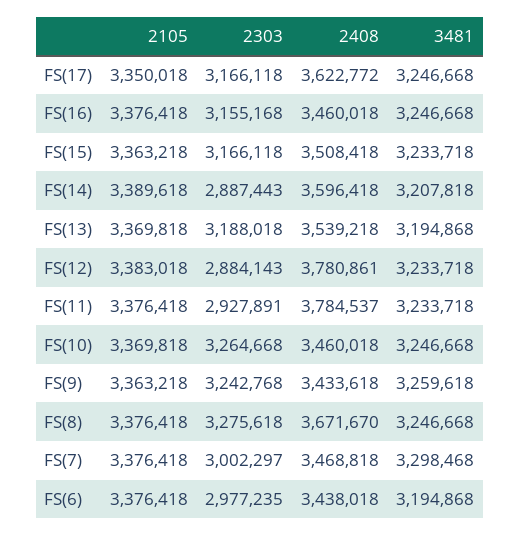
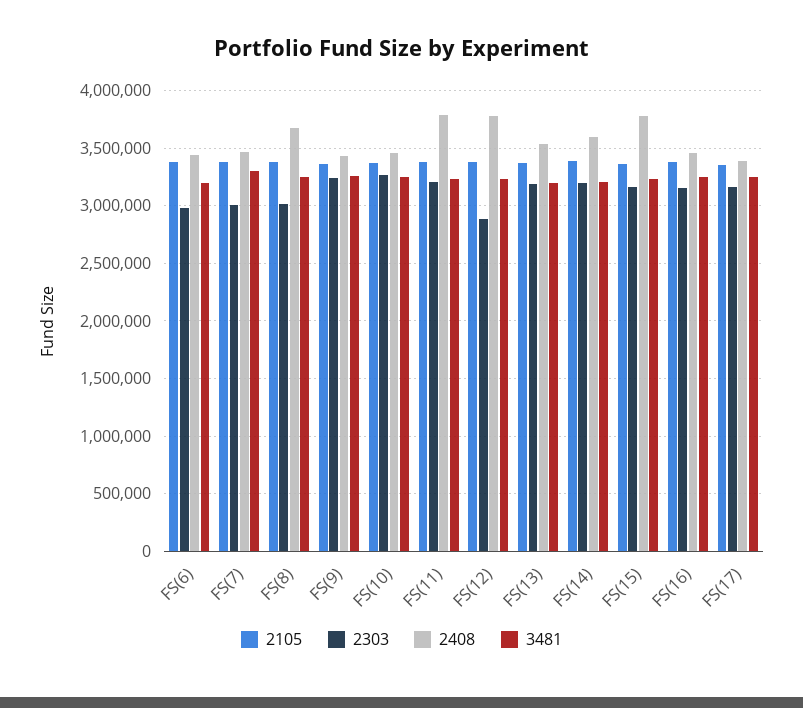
  {
    "2105": {
      "FS(17)": 3350018,
      "FS(16)": 3376418,
      "FS(15)": 3363218,
      "FS(14)": 3389618,
      "FS(13)": 3369818,
      "FS(12)": 3383018,
      "FS(11)": 3376418,
      "FS(10)": 3369818,
      "FS(9)": 3363218,
      "FS(8)": 3376418,
      "FS(7)": 3376418,
      "FS(6)": 3376418
    },
    "2303": {
      "FS(17)": 3166118,
      "FS(16)": 3155168,
      "FS(15)": 3166118,
-     "FS(14)": 2887443,
+     "FS(14)": 3200000,
      "FS(13)": 3188018,
      "FS(12)": 2884143,
-     "FS(11)": 2927891,
+     "FS(11)": 3200000,
      "FS(10)": 3264668,
      "FS(9)": 3242768,
-     "FS(8)": 3275618,
+     "FS(8)": 3000000,
      "FS(7)": 3002297,
      "FS(6)": 2977235
    },
    "2408": {
-     "FS(17)": 3622772,
+     "FS(17)": 3400000,
      "FS(16)": 3460018,
-     "FS(15)": 3508418,
+     "FS(15)": 3800000,
      "FS(14)": 3596418,
      "FS(13)": 3539218,
      "FS(12)": 3780861,
      "FS(11)": 3784537,
      "FS(10)": 3460018,
      "FS(9)": 3433618,
      "FS(8)": 3671670,
      "FS(7)": 3468818,
      "FS(6)": 3438018
    },
    "3481": {
      "FS(17)": 3246668,
      "FS(16)": 3246668,
      "FS(15)": 3233718,
      "FS(14)": 3207818,
      "FS(13)": 3194868,
      "FS(12)": 3233718,
      "FS(11)": 3233718,
      "FS(10)": 3246668,
      "FS(9)": 3259618,
      "FS(8)": 3246668,
      "FS(7)": 3298468,
      "FS(6)": 3194868
    }
  }

